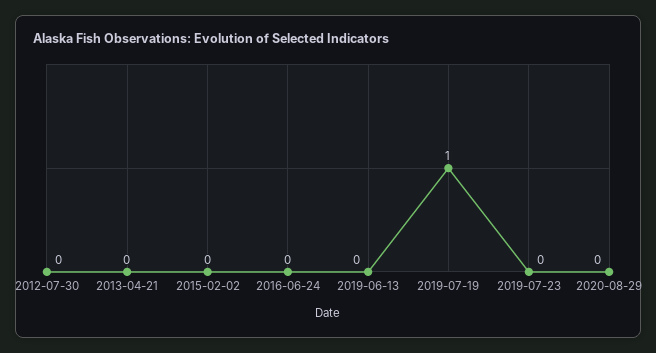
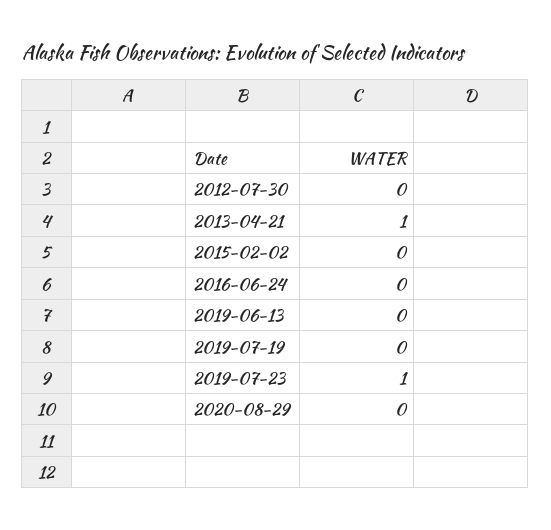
  {
    "2012-07-30": 0,
-   "2013-04-21": 0,
+   "2013-04-21": 1,
    "2015-02-02": 0,
    "2016-06-24": 0,
    "2019-06-13": 0,
-   "2019-07-19": 1,
+   "2019-07-19": 0,
-   "2019-07-23": 0,
+   "2019-07-23": 1,
    "2020-08-29": 0
  }

